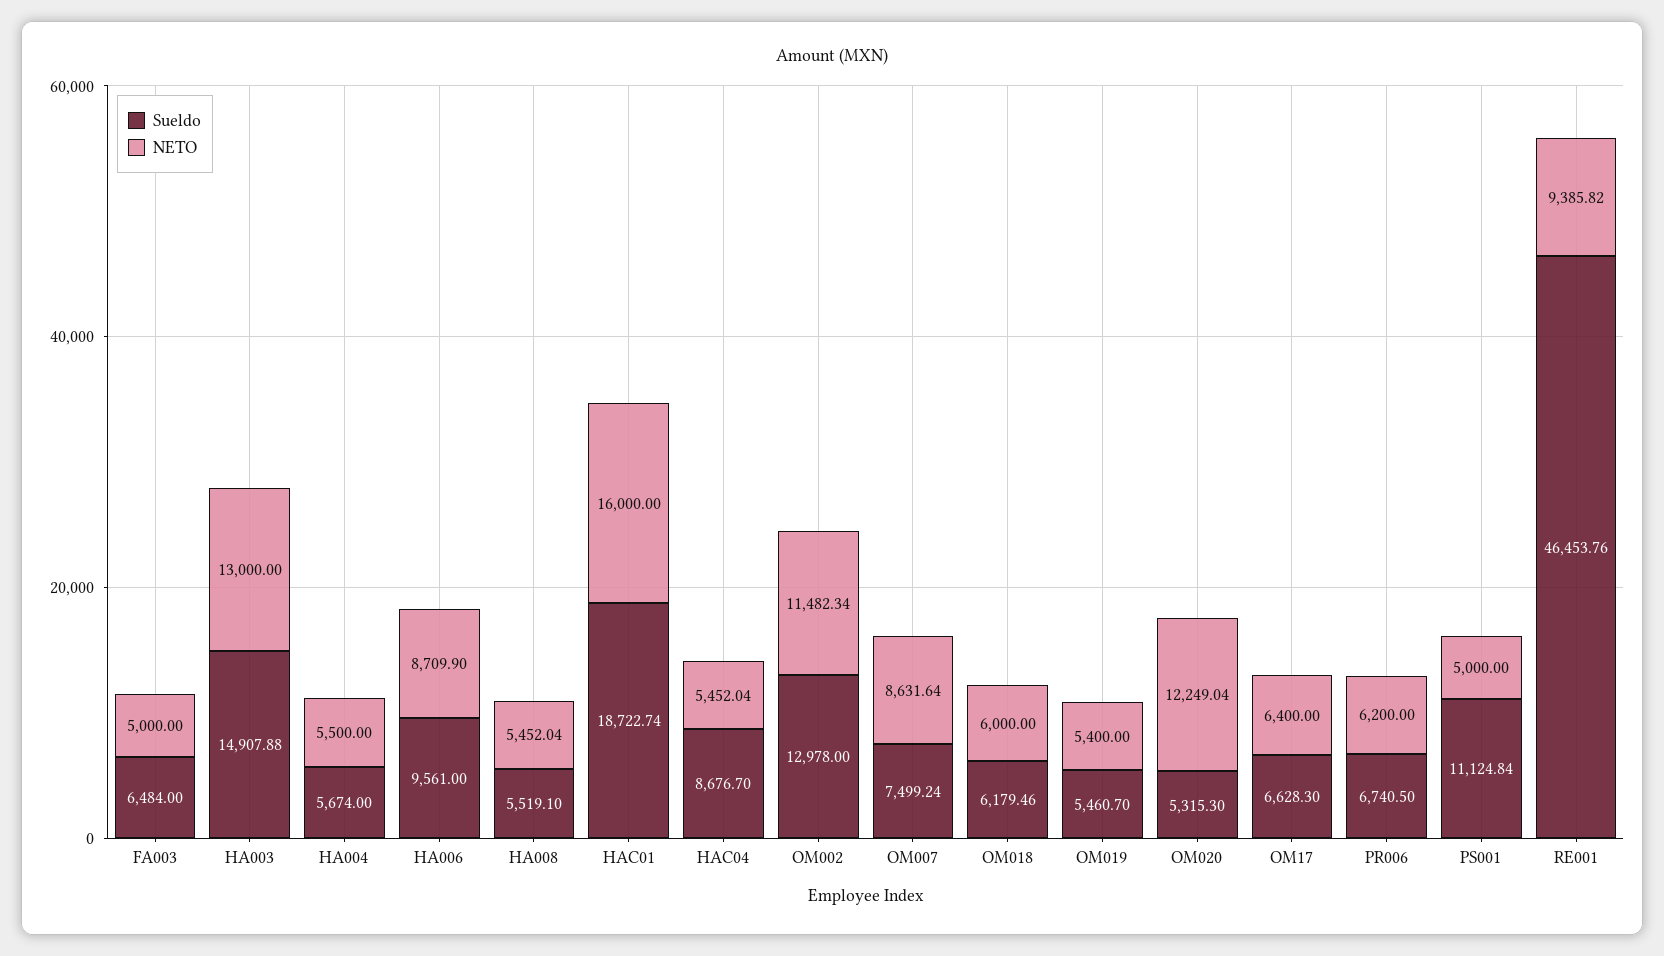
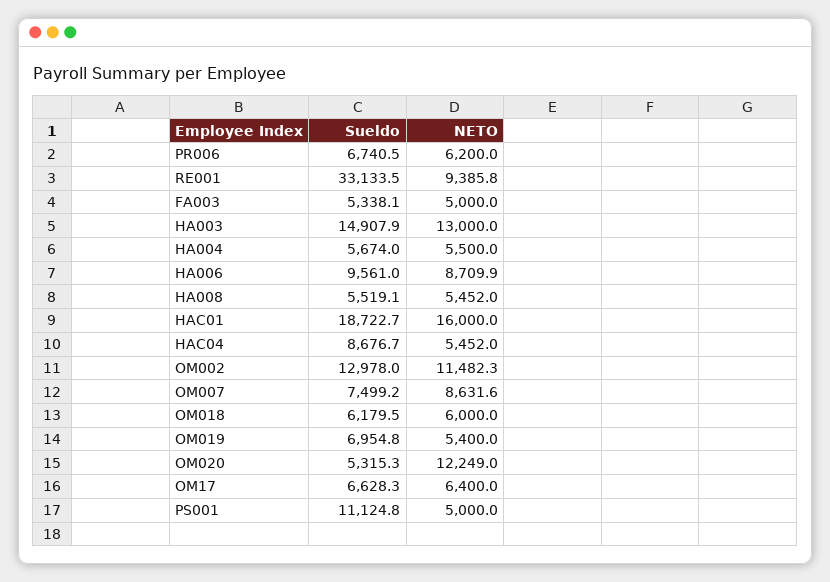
  {
    "Sueldo": {
-     "FA003": 6484,
+     "FA003": 5338.1,
      "HA003": 14907.88,
      "HA004": 5674,
      "HA006": 9561,
      "HA008": 5519.1,
      "HAC01": 18722.74,
      "HAC04": 8676.7,
      "OM002": 12978,
      "OM007": 7499.24,
      "OM018": 6179.46,
-     "OM019": 5460.7,
+     "OM019": 6954.8,
      "OM020": 5315.3,
      "OM17": 6628.3,
      "PR006": 6740.5,
      "PS001": 11124.84,
-     "RE001": 46453.76
+     "RE001": 33133.5
    },
    "NETO": {
      "FA003": 5000,
      "HA003": 13000,
      "HA004": 5500,
      "HA006": 8709.9,
      "HA008": 5452.04,
      "HAC01": 16000,
      "HAC04": 5452.04,
      "OM002": 11482.34,
      "OM007": 8631.64,
      "OM018": 6000,
      "OM019": 5400,
      "OM020": 12249.04,
      "OM17": 6400,
      "PR006": 6200,
      "PS001": 5000,
      "RE001": 9385.82
    }
  }

